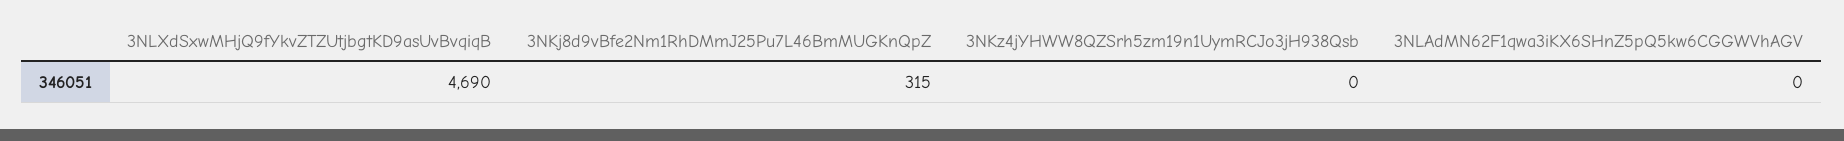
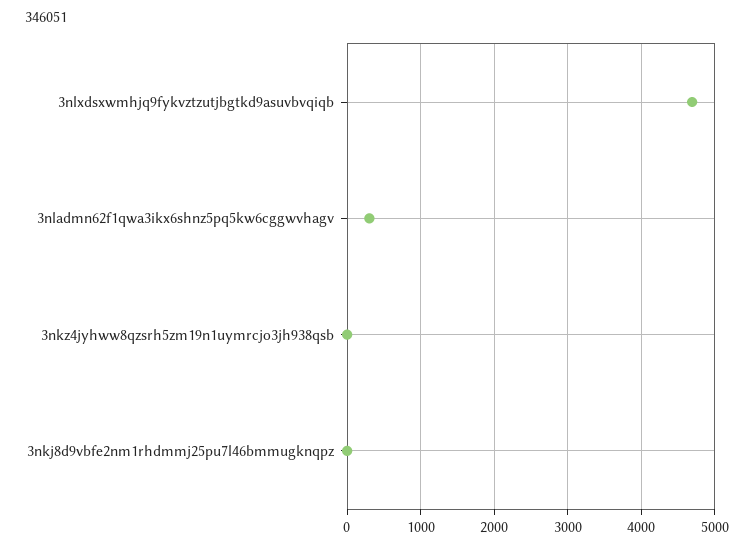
  {
    "3NLXdSxwMHjQ9fYkvZTZUtjbgtKD9asUvBvqiqB": 4690,
-   "3NKj8d9vBfe2Nm1RhDMmJ25Pu7L46BmMUGKnQpZ": 315,
+   "3NKj8d9vBfe2Nm1RhDMmJ25Pu7L46BmMUGKnQpZ": 0,
    "3NKz4jYHWW8QZSrh5zm19n1UymRCJo3jH938Qsb": 0,
-   "3NLAdMN62F1qwa3iKX6SHnZ5pQ5kw6CGGWVhAGV": 0
+   "3NLAdMN62F1qwa3iKX6SHnZ5pQ5kw6CGGWVhAGV": 300
  }

